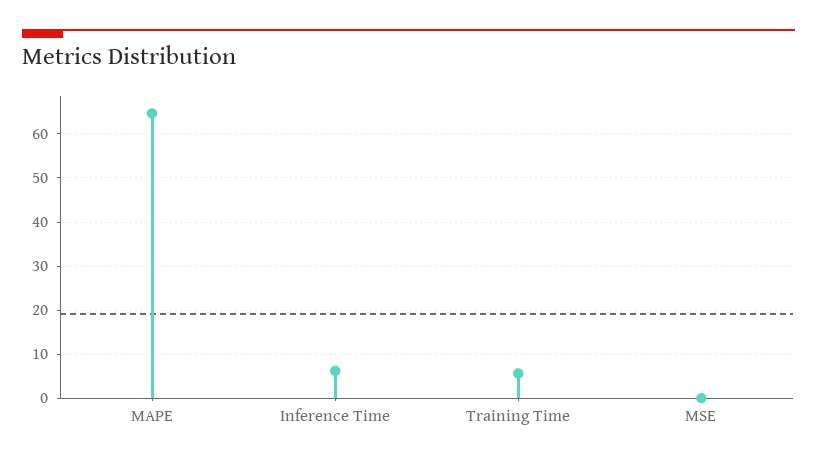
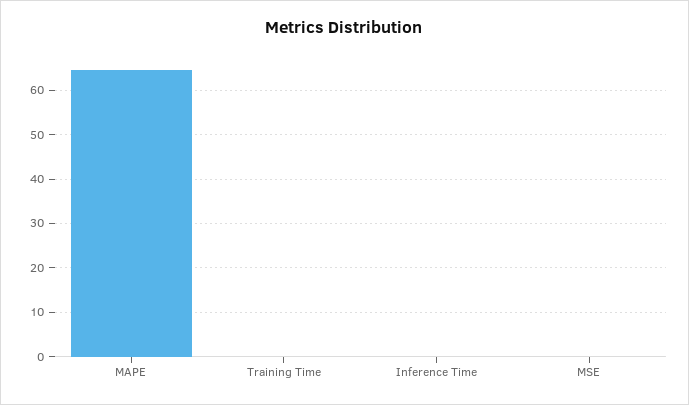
  {
    "MAPE": 64,
-   "Inference Time": 6,
+   "Inference Time": 0,
-   "Training Time": 6,
+   "Training Time": 0,
    "MSE": 0
  }

